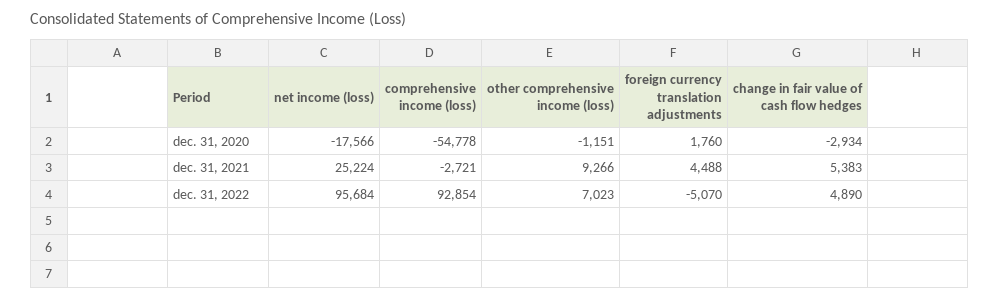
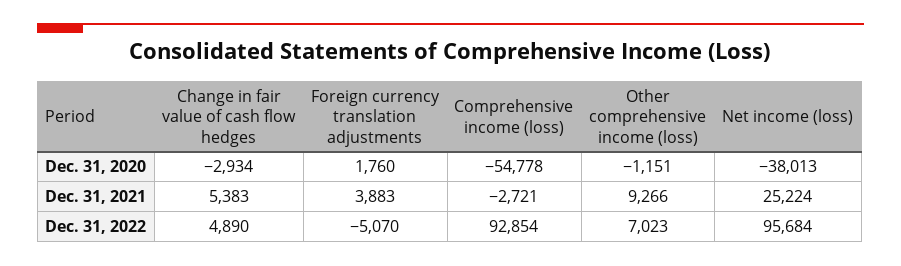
  {
    "net income (loss)": {
-     "dec. 31, 2020": -17566,
+     "dec. 31, 2020": -38013,
      "dec. 31, 2021": 25224,
      "dec. 31, 2022": 95684
    },
    "comprehensive income (loss)": {
      "dec. 31, 2020": -54778,
      "dec. 31, 2021": -2721,
      "dec. 31, 2022": 92854
    },
    "other comprehensive income (loss)": {
      "dec. 31, 2020": -1151,
      "dec. 31, 2021": 9266,
      "dec. 31, 2022": 7023
    },
    "foreign currency translation adjustments": {
      "dec. 31, 2020": 1760,
-     "dec. 31, 2021": 4488,
+     "dec. 31, 2021": 3883,
      "dec. 31, 2022": -5070
    },
    "change in fair value of cash flow hedges": {
      "dec. 31, 2020": -2934,
      "dec. 31, 2021": 5383,
      "dec. 31, 2022": 4890
    }
  }

